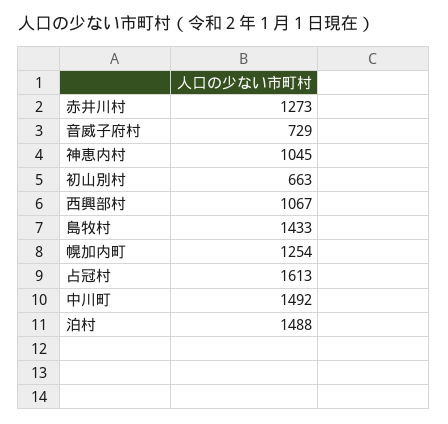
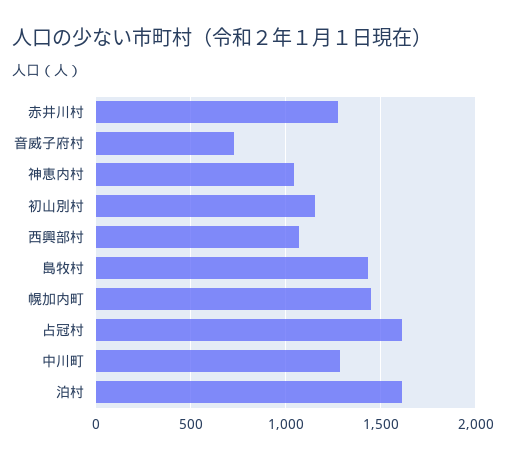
  {
    "赤井川村": 1273,
    "音威子府村": 729,
    "神恵内村": 1045,
-   "初山別村": 663,
+   "初山別村": 1150,
    "西興部村": 1067,
    "島牧村": 1433,
-   "幌加内町": 1254,
+   "幌加内町": 1450,
    "占冠村": 1613,
-   "中川町": 1492,
+   "中川町": 1300,
-   "泊村": 1488
+   "泊村": 1600
  }

